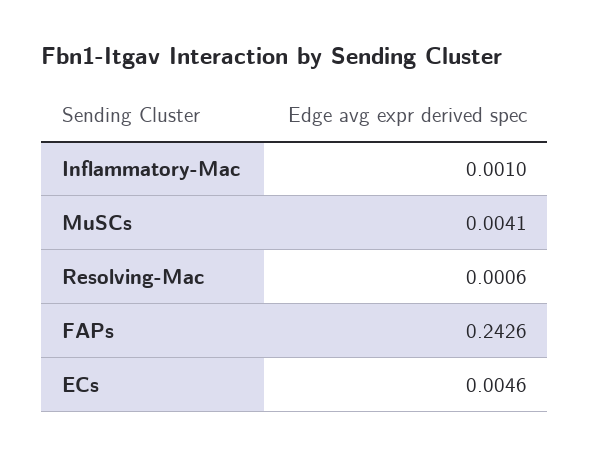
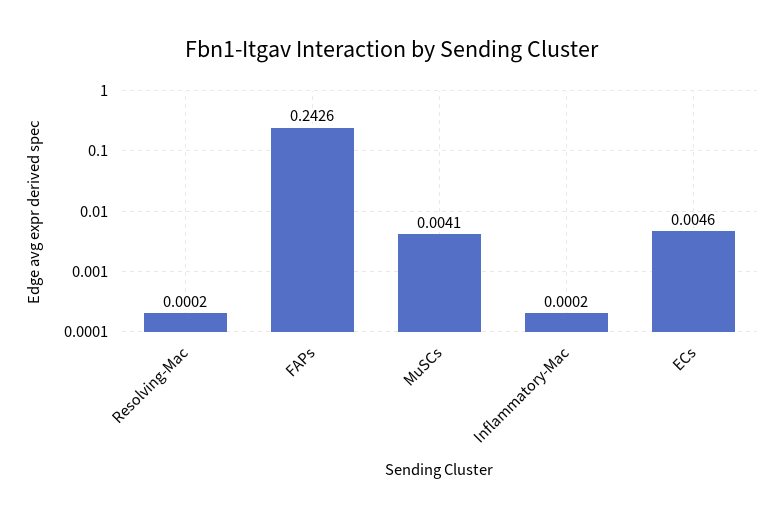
  {
-   "Inflammatory-Mac": 0.001,
+   "Inflammatory-Mac": 0.0002,
    "MuSCs": 0.0041,
-   "Resolving-Mac": 0.0006,
+   "Resolving-Mac": 0.0002,
    "FAPs": 0.2426,
    "ECs": 0.0046
  }

